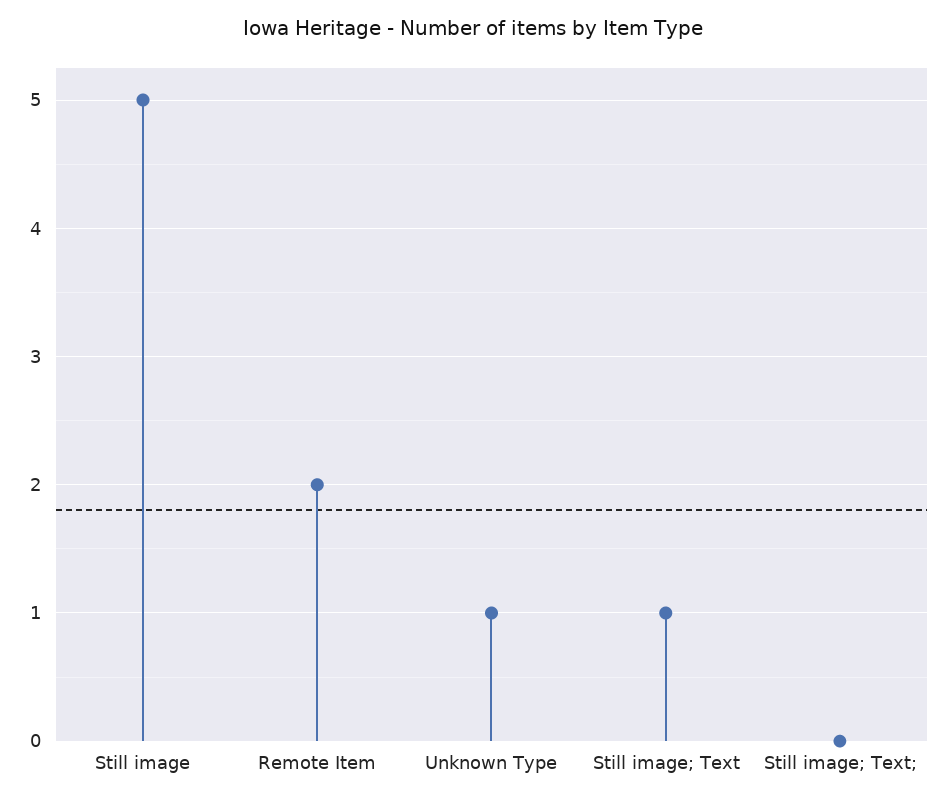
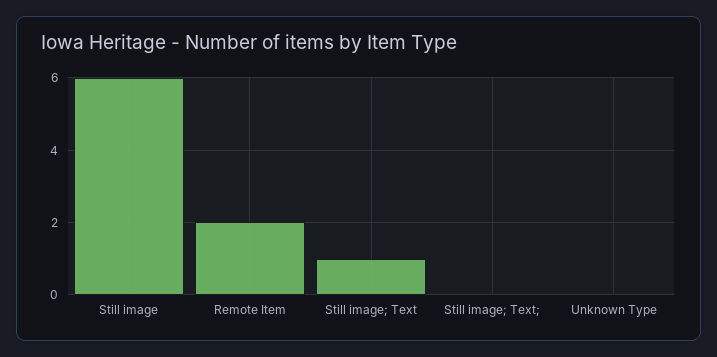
  {
-   "Still image": 5,
+   "Still image": 6,
    "Remote Item": 2,
-   "Unknown Type": 1,
+   "Unknown Type": 0,
    "Still image; Text": 1,
    "Still image; Text;": 0
  }

